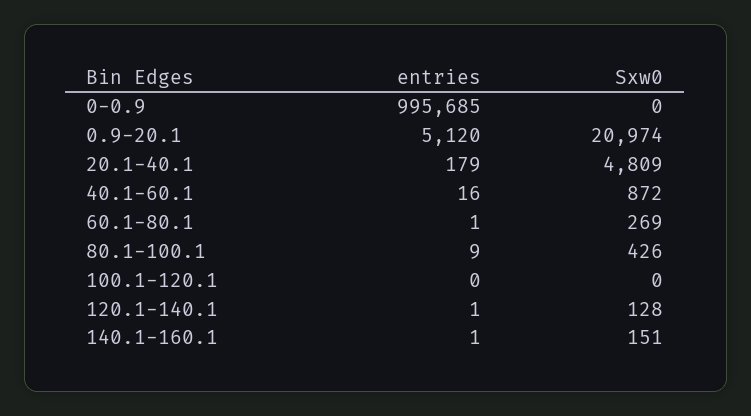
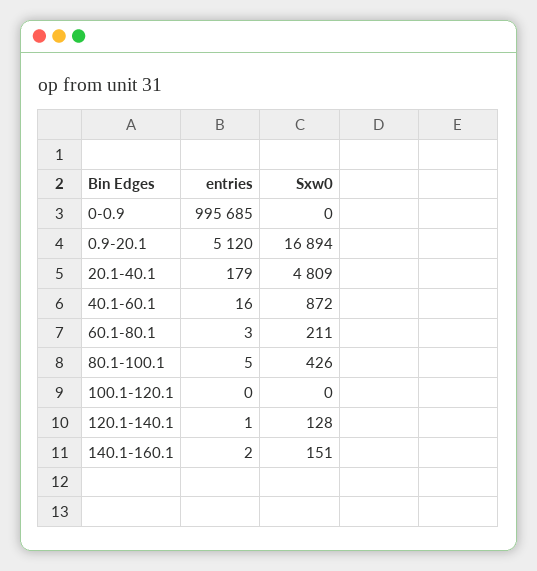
  {
    "entries": {
      "0-0.9": 995685,
      "0.9-20.1": 5120,
      "20.1-40.1": 179,
      "40.1-60.1": 16,
-     "60.1-80.1": 1,
+     "60.1-80.1": 3,
-     "80.1-100.1": 9,
+     "80.1-100.1": 5,
      "100.1-120.1": 0,
      "120.1-140.1": 1,
-     "140.1-160.1": 1
+     "140.1-160.1": 2
    },
    "Sxw0": {
      "0-0.9": 0,
-     "0.9-20.1": 20974,
+     "0.9-20.1": 16894,
      "20.1-40.1": 4809,
      "40.1-60.1": 872,
-     "60.1-80.1": 269,
+     "60.1-80.1": 211,
      "80.1-100.1": 426,
      "100.1-120.1": 0,
      "120.1-140.1": 128,
      "140.1-160.1": 151
    }
  }

